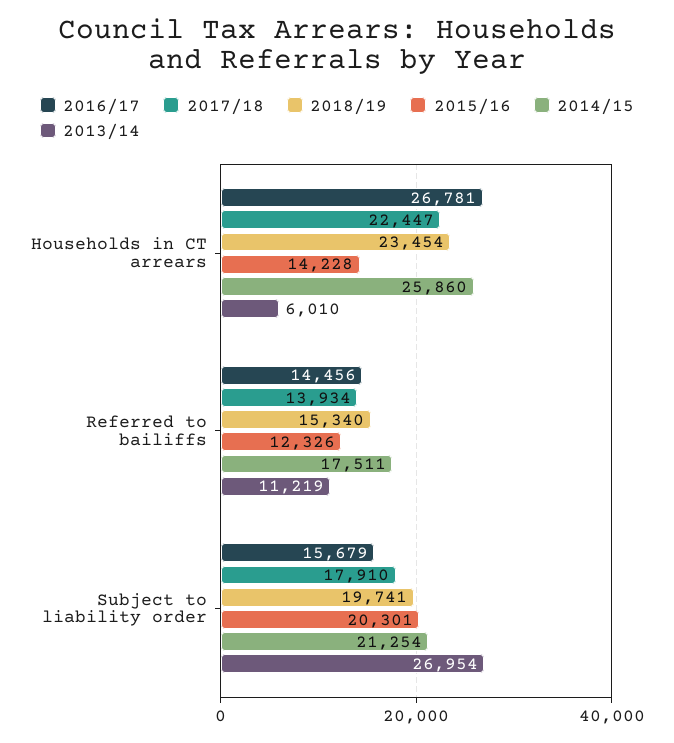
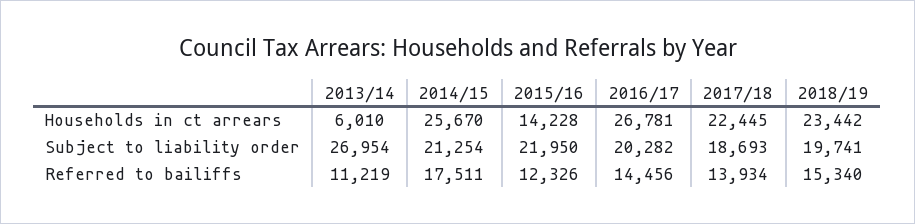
  {
    "2016/17": {
      "Households in CT arrears": 26781,
      "Referred to bailiffs": 14456,
-     "Subject to liability order": 15679
+     "Subject to liability order": 20282
    },
    "2017/18": {
-     "Households in CT arrears": 22447,
+     "Households in CT arrears": 22445,
      "Referred to bailiffs": 13934,
-     "Subject to liability order": 17910
+     "Subject to liability order": 18693
    },
    "2018/19": {
-     "Households in CT arrears": 23454,
+     "Households in CT arrears": 23442,
      "Referred to bailiffs": 15340,
      "Subject to liability order": 19741
    },
    "2015/16": {
      "Households in CT arrears": 14228,
      "Referred to bailiffs": 12326,
-     "Subject to liability order": 20301
+     "Subject to liability order": 21950
    },
    "2014/15": {
-     "Households in CT arrears": 25860,
+     "Households in CT arrears": 25670,
      "Referred to bailiffs": 17511,
      "Subject to liability order": 21254
    },
    "2013/14": {
      "Households in CT arrears": 6010,
      "Referred to bailiffs": 11219,
      "Subject to liability order": 26954
    }
  }

